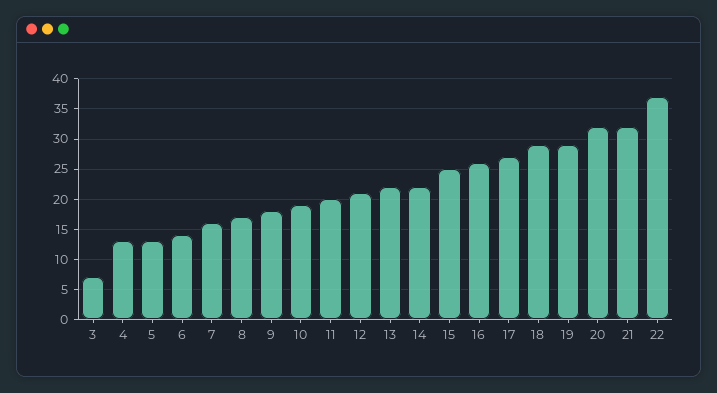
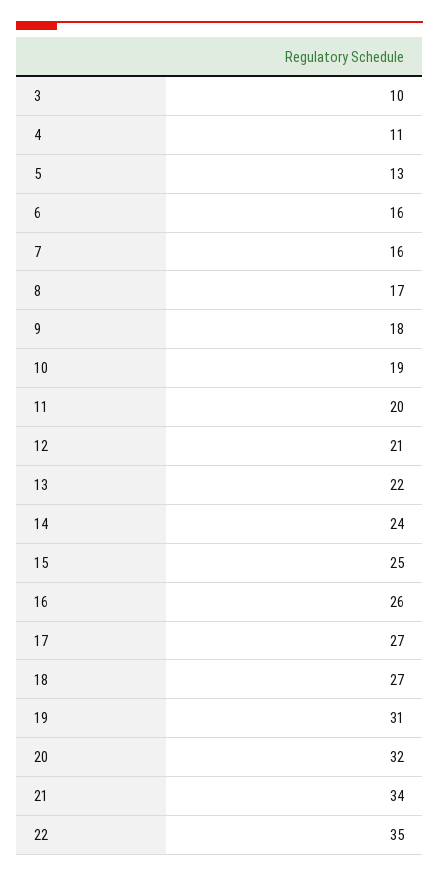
  {
-   "3": 7,
+   "3": 10,
-   "4": 13,
+   "4": 11,
    "5": 13,
-   "6": 14,
+   "6": 16,
    "7": 16,
    "8": 17,
    "9": 18,
    "10": 19,
    "11": 20,
    "12": 21,
    "13": 22,
-   "14": 22,
+   "14": 24,
    "15": 25,
    "16": 26,
    "17": 27,
-   "18": 29,
+   "18": 27,
-   "19": 29,
+   "19": 31,
    "20": 32,
-   "21": 32,
+   "21": 34,
-   "22": 37
+   "22": 35
  }

